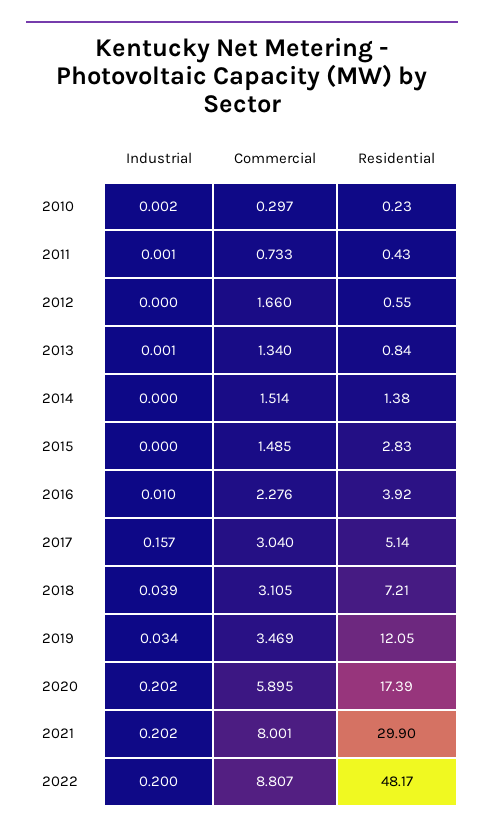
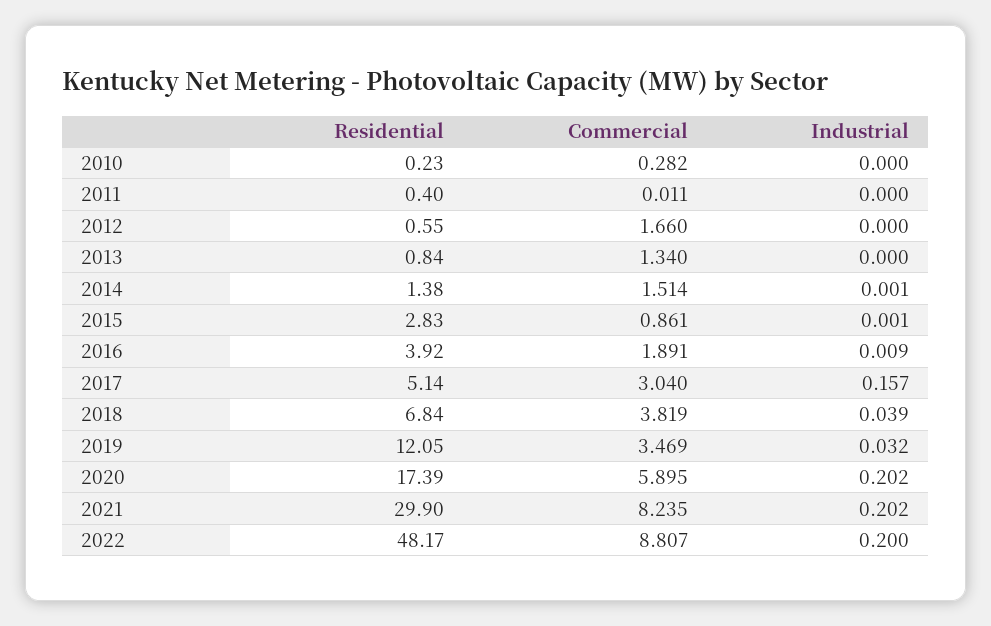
  {
    "Industrial": {
-     "2010": 0.002,
+     "2010": 0,
-     "2011": 0.001,
+     "2011": 0,
      "2012": 0,
-     "2013": 0.001,
+     "2013": 0,
-     "2014": 0,
+     "2014": 0.001,
-     "2015": 0,
+     "2015": 0.001,
-     "2016": 0.01,
+     "2016": 0.009,
      "2017": 0.157,
      "2018": 0.039,
-     "2019": 0.034,
+     "2019": 0.032,
      "2020": 0.202,
      "2021": 0.202,
      "2022": 0.2
    },
    "Commercial": {
-     "2010": 0.297,
+     "2010": 0.282,
-     "2011": 0.733,
+     "2011": 0.011,
      "2012": 1.66,
      "2013": 1.34,
      "2014": 1.514,
-     "2015": 1.485,
+     "2015": 0.861,
-     "2016": 2.276,
+     "2016": 1.891,
      "2017": 3.04,
-     "2018": 3.105,
+     "2018": 3.819,
      "2019": 3.469,
      "2020": 5.895,
-     "2021": 8.001,
+     "2021": 8.235,
      "2022": 8.807
    },
    "Residential": {
      "2010": 0.23,
-     "2011": 0.43,
+     "2011": 0.4,
      "2012": 0.55,
      "2013": 0.84,
      "2014": 1.38,
      "2015": 2.83,
      "2016": 3.92,
      "2017": 5.14,
-     "2018": 7.21,
+     "2018": 6.84,
      "2019": 12.05,
      "2020": 17.39,
      "2021": 29.9,
      "2022": 48.17
    }
  }

